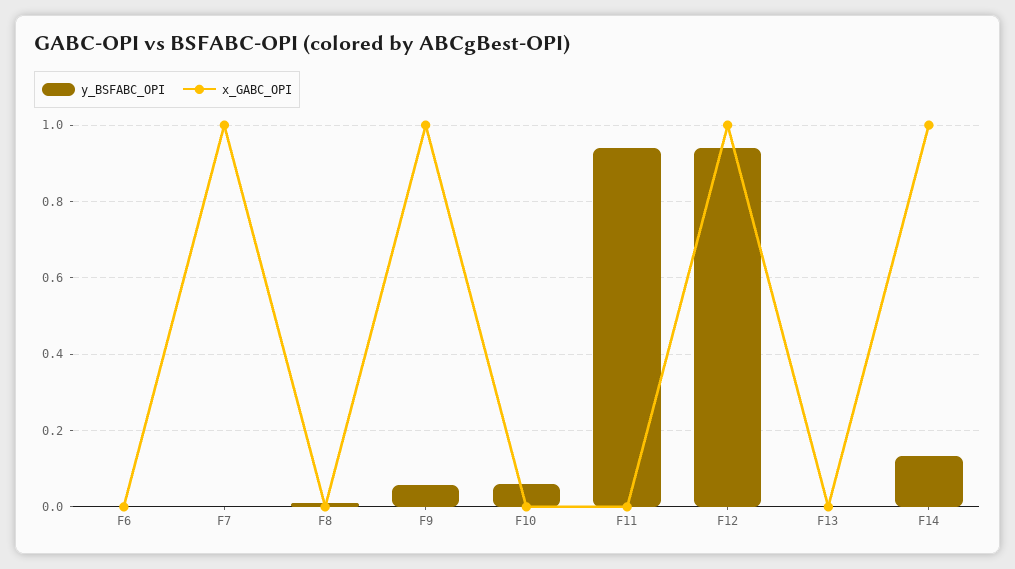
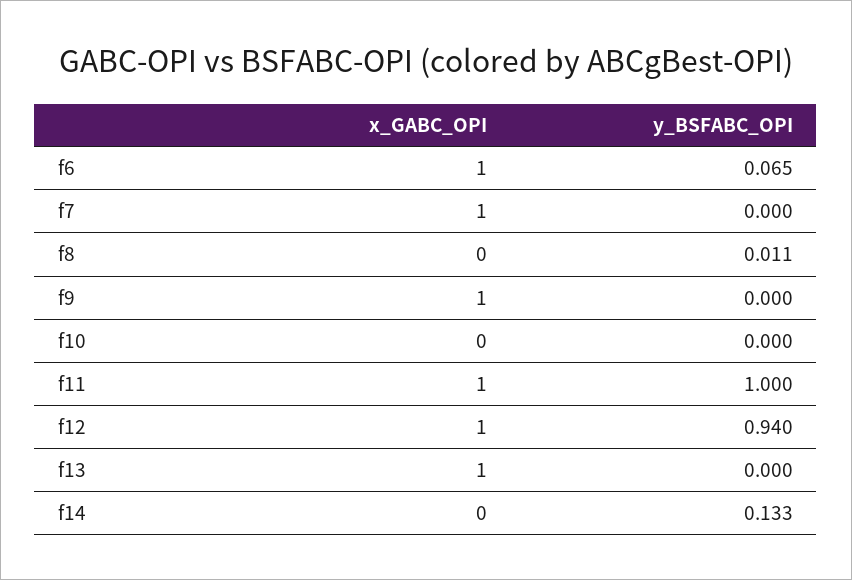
  {
    "y_BSFABC_OPI": {
-     "F6": 0,
+     "F6": 0.065,
      "F7": 0,
      "F8": 0.011,
-     "F9": 0.06,
+     "F9": 0,
-     "F10": 0.06,
+     "F10": 0,
-     "F11": 0.94,
+     "F11": 1,
      "F12": 0.94,
      "F13": 0,
      "F14": 0.133
    },
    "x_GABC_OPI": {
-     "F6": 0,
+     "F6": 1,
      "F7": 1,
      "F8": 0,
      "F9": 1,
      "F10": 0,
-     "F11": 0,
+     "F11": 1,
      "F12": 1,
-     "F13": 0,
+     "F13": 1,
-     "F14": 1
+     "F14": 0
    }
  }

